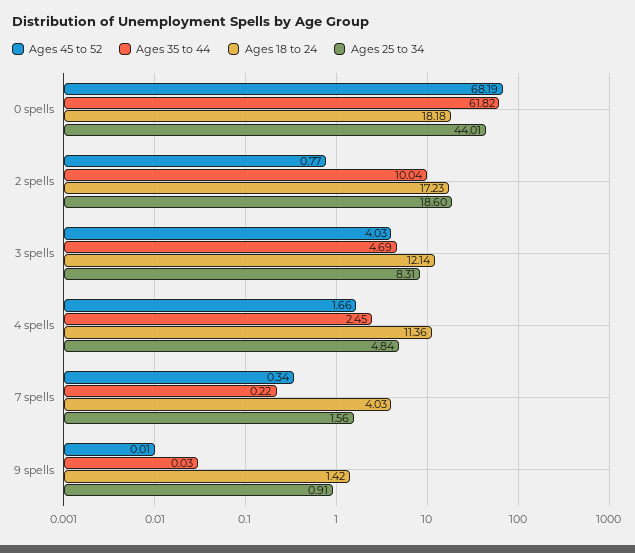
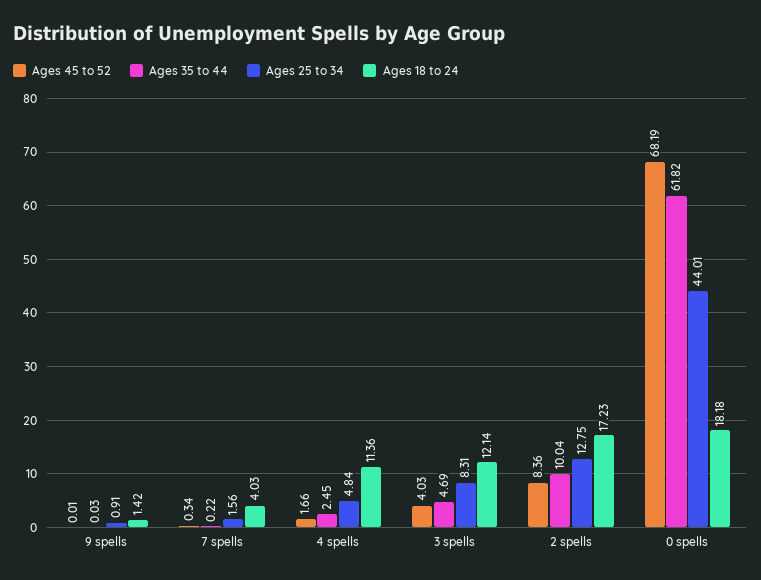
  {
    "Ages 45 to 52": {
      "0 spells": 68.19,
-     "2 spells": 0.77,
+     "2 spells": 8.36,
      "3 spells": 4.03,
      "4 spells": 1.66,
      "7 spells": 0.34,
      "9 spells": 0.01
    },
    "Ages 35 to 44": {
      "0 spells": 61.82,
      "2 spells": 10.04,
      "3 spells": 4.69,
      "4 spells": 2.45,
      "7 spells": 0.22,
      "9 spells": 0.03
    },
    "Ages 18 to 24": {
      "0 spells": 18.18,
      "2 spells": 17.23,
      "3 spells": 12.14,
      "4 spells": 11.36,
      "7 spells": 4.03,
      "9 spells": 1.42
    },
    "Ages 25 to 34": {
      "0 spells": 44.01,
-     "2 spells": 18.6,
+     "2 spells": 12.75,
      "3 spells": 8.31,
      "4 spells": 4.84,
      "7 spells": 1.56,
      "9 spells": 0.91
    }
  }

